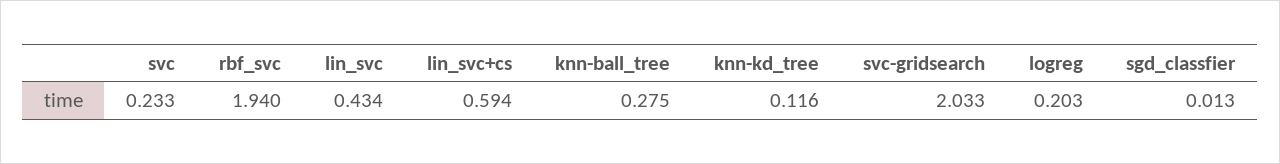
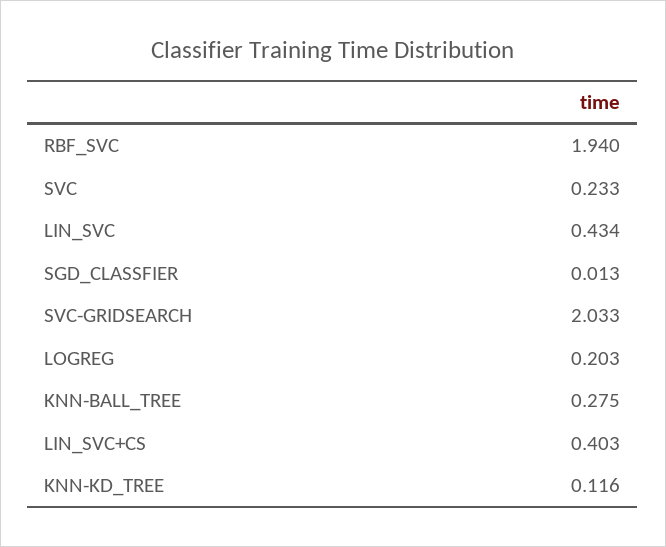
  {
    "svc": 0.233,
    "rbf_svc": 1.94,
    "lin_svc": 0.434,
-   "lin_svc+cs": 0.594,
+   "lin_svc+cs": 0.403,
    "knn-ball_tree": 0.275,
    "knn-kd_tree": 0.116,
    "svc-gridsearch": 2.033,
    "logreg": 0.203,
    "sgd_classfier": 0.013
  }

